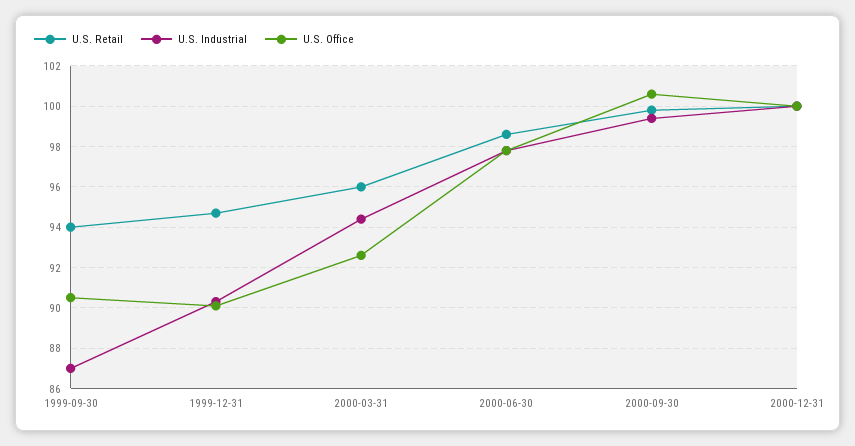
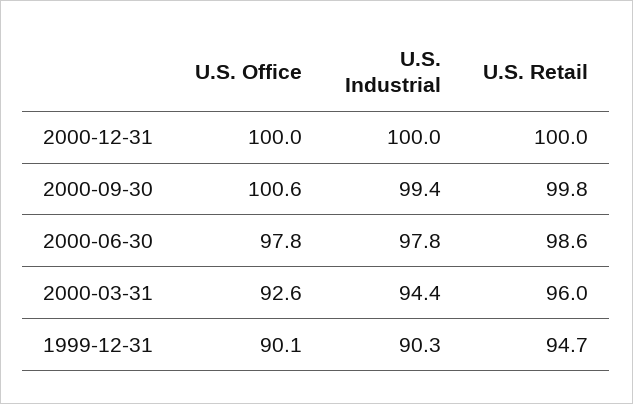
  {
    "U.S. Retail": {
-     "1999-09-30": 94,
      "1999-12-31": 94.7,
      "2000-03-31": 96,
      "2000-06-30": 98.6,
      "2000-09-30": 99.8,
      "2000-12-31": 100
    },
    "U.S. Industrial": {
-     "1999-09-30": 87,
      "1999-12-31": 90.3,
      "2000-03-31": 94.4,
      "2000-06-30": 97.8,
      "2000-09-30": 99.4,
      "2000-12-31": 100
    },
    "U.S. Office": {
-     "1999-09-30": 90.5,
      "1999-12-31": 90.1,
      "2000-03-31": 92.6,
      "2000-06-30": 97.8,
      "2000-09-30": 100.6,
      "2000-12-31": 100
    }
  }

